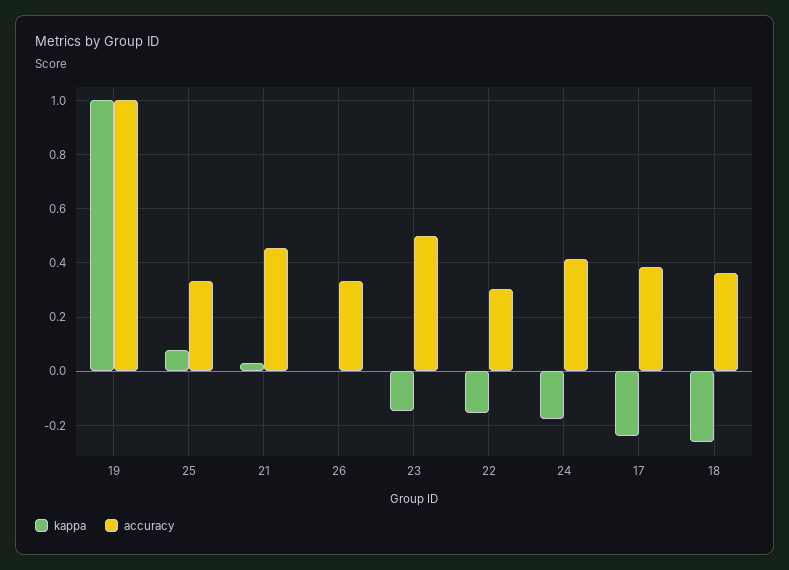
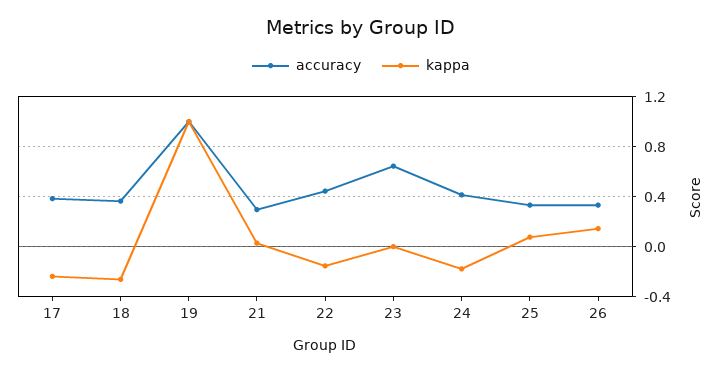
  {
    "kappa": {
      "19": 1,
      "25": 0.075,
      "21": 0.025,
-     "26": 0,
+     "26": 0.15,
-     "23": -0.15,
+     "23": 0,
      "22": -0.15,
      "24": -0.175,
      "17": -0.25,
      "18": -0.25
    },
    "accuracy": {
      "19": 1,
      "25": 0.325,
-     "21": 0.45,
+     "21": 0.3,
      "26": 0.325,
-     "23": 0.5,
+     "23": 0.65,
-     "22": 0.3,
+     "22": 0.45,
      "24": 0.425,
      "17": 0.375,
      "18": 0.375
    }
  }

